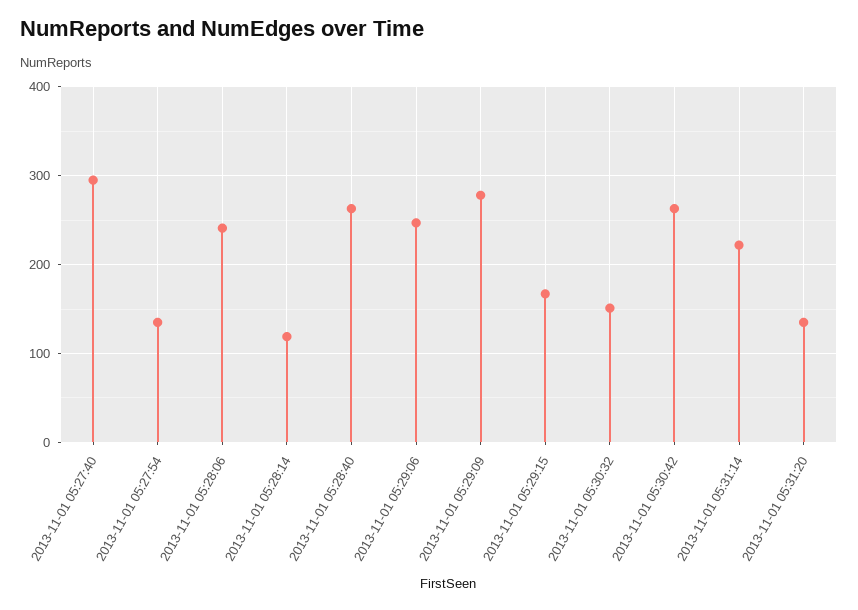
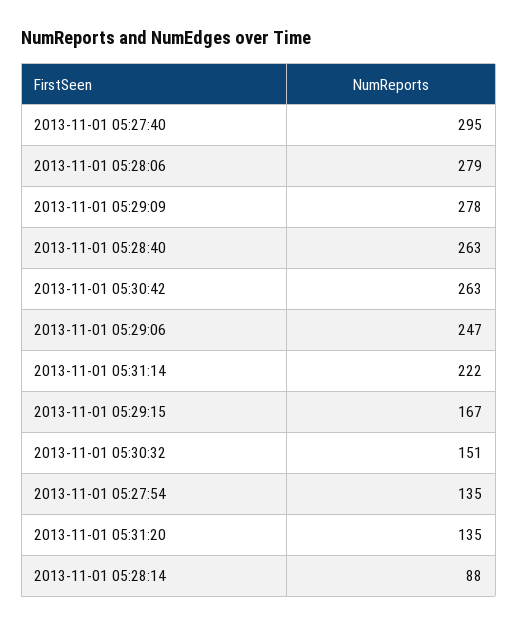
  {
    "2013-11-01 05:27:40": 295,
    "2013-11-01 05:27:54": 135,
-   "2013-11-01 05:28:06": 240,
+   "2013-11-01 05:28:06": 279,
-   "2013-11-01 05:28:14": 120,
+   "2013-11-01 05:28:14": 88,
    "2013-11-01 05:28:40": 263,
    "2013-11-01 05:29:06": 247,
    "2013-11-01 05:29:09": 278,
    "2013-11-01 05:29:15": 167,
    "2013-11-01 05:30:32": 151,
    "2013-11-01 05:30:42": 263,
    "2013-11-01 05:31:14": 222,
    "2013-11-01 05:31:20": 135
  }

